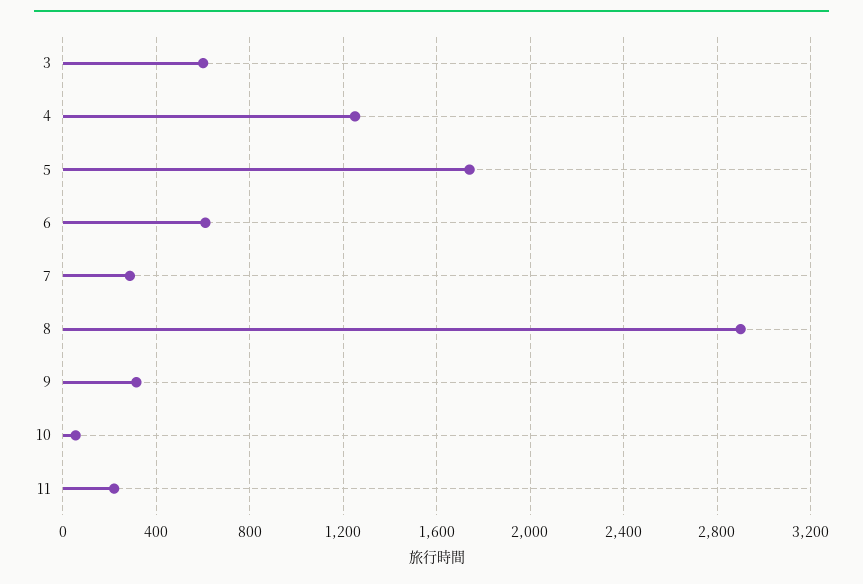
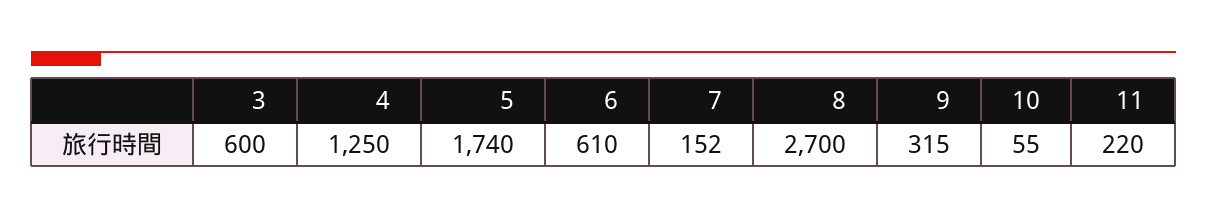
  {
    "3": 600,
    "4": 1250,
    "5": 1740,
    "6": 610,
-   "7": 300,
+   "7": 152,
-   "8": 2900,
+   "8": 2700,
    "9": 315,
    "10": 55,
    "11": 220
  }

